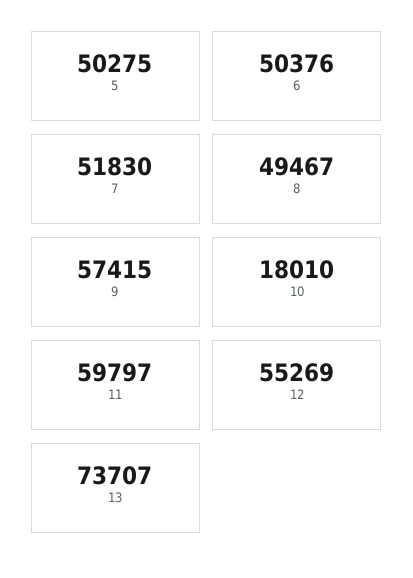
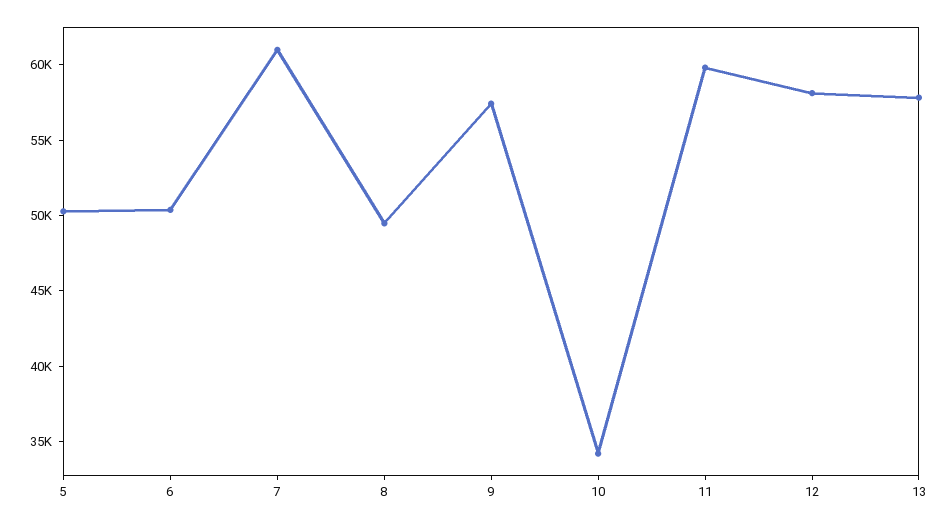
  {
    "5": 50275,
    "6": 50376,
-   "7": 51830,
+   "7": 61000,
    "8": 49467,
    "9": 57415,
-   "10": 18010,
+   "10": 34000,
    "11": 59797,
-   "12": 55269,
+   "12": 58000,
-   "13": 73707
+   "13": 58000
  }

